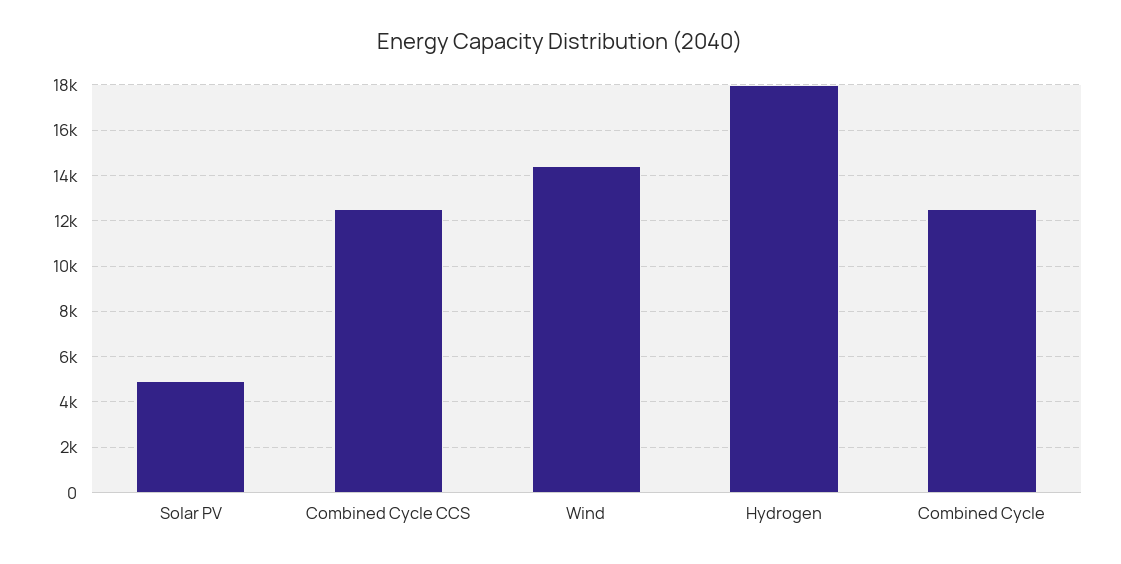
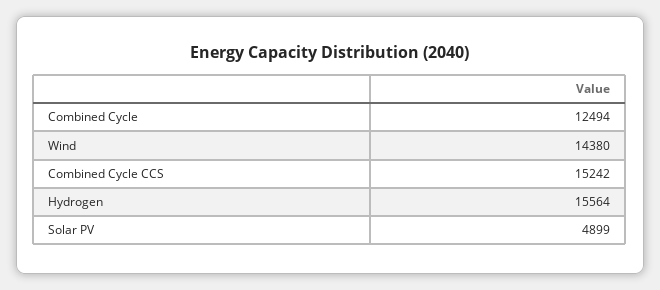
  {
    "Solar PV": 4899,
-   "Combined Cycle CCS": 12500,
+   "Combined Cycle CCS": 15242,
    "Wind": 14380,
-   "Hydrogen": 18000,
+   "Hydrogen": 15564,
    "Combined Cycle": 12494
  }

